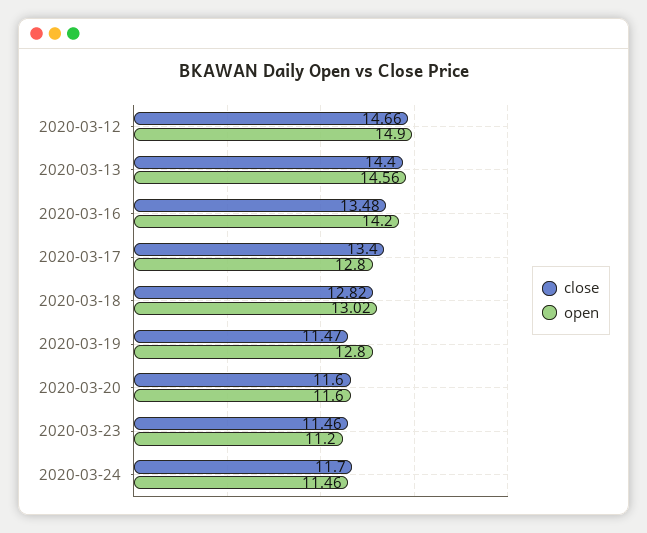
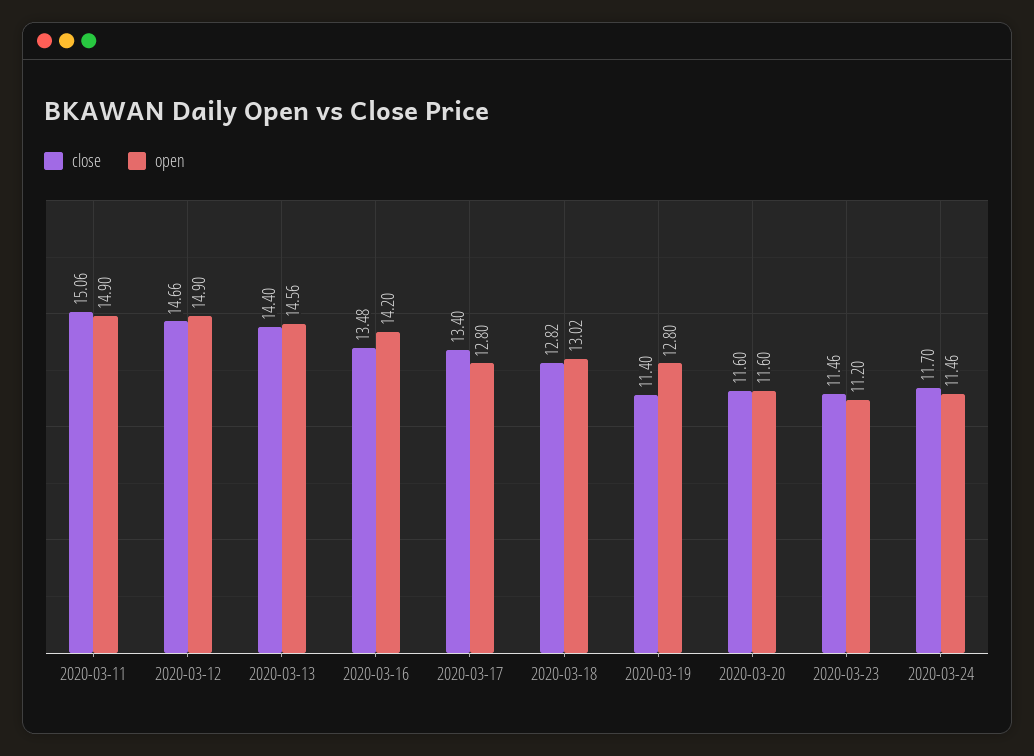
  {
    "close": {
      "2020-03-12": 14.66,
      "2020-03-13": 14.4,
      "2020-03-16": 13.48,
      "2020-03-17": 13.4,
      "2020-03-18": 12.82,
-     "2020-03-19": 11.47,
+     "2020-03-19": 11.4,
      "2020-03-20": 11.6,
      "2020-03-23": 11.46,
-     "2020-03-24": 11.7
+     "2020-03-24": 11.7,
+     "2020-03-11": 15.06
    },
    "open": {
      "2020-03-12": 14.9,
      "2020-03-13": 14.56,
      "2020-03-16": 14.2,
      "2020-03-17": 12.8,
      "2020-03-18": 13.02,
      "2020-03-19": 12.8,
      "2020-03-20": 11.6,
      "2020-03-23": 11.2,
-     "2020-03-24": 11.46
+     "2020-03-24": 11.46,
+     "2020-03-11": 14.9
    }
  }

